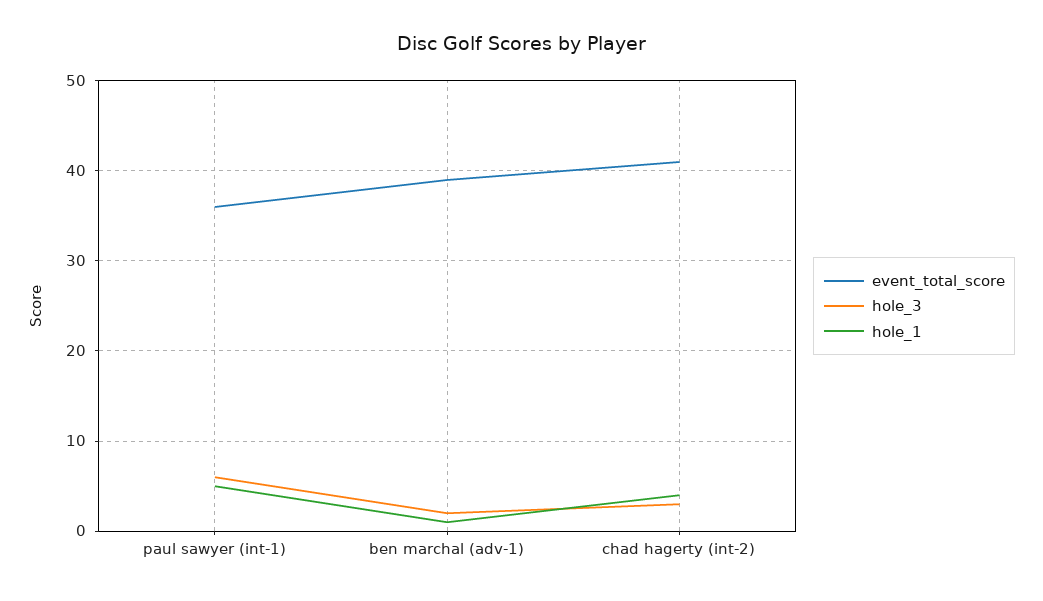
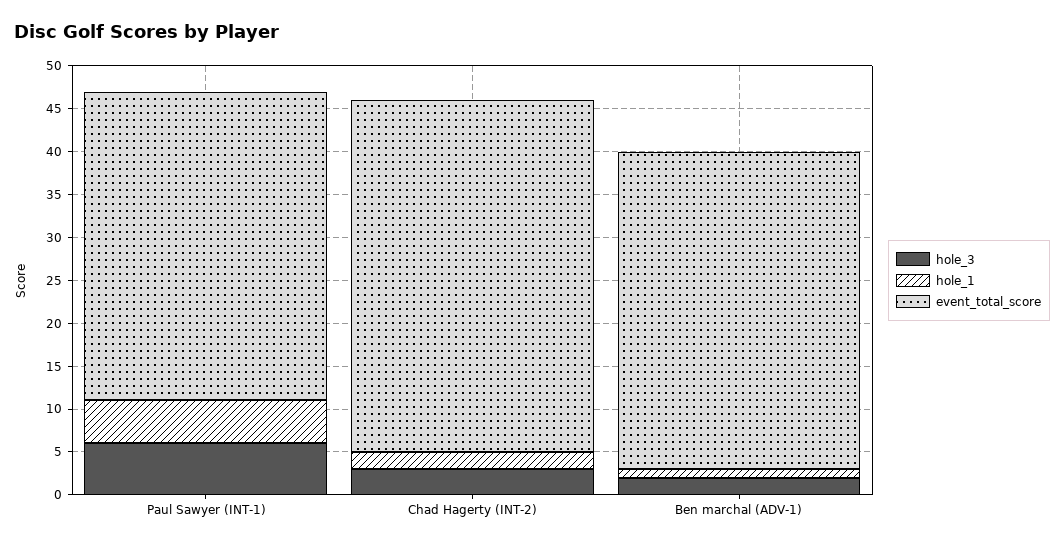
  {
    "event_total_score": {
      "paul sawyer (int-1)": 36,
-     "ben marchal (adv-1)": 39,
+     "ben marchal (adv-1)": 37,
      "chad hagerty (int-2)": 41
    },
    "hole_3": {
      "paul sawyer (int-1)": 6,
      "ben marchal (adv-1)": 2,
      "chad hagerty (int-2)": 3
    },
    "hole_1": {
      "paul sawyer (int-1)": 5,
      "ben marchal (adv-1)": 1,
-     "chad hagerty (int-2)": 4
+     "chad hagerty (int-2)": 2
    }
  }

